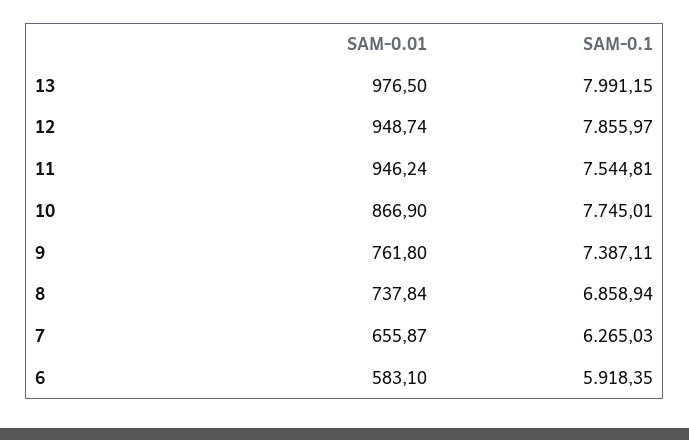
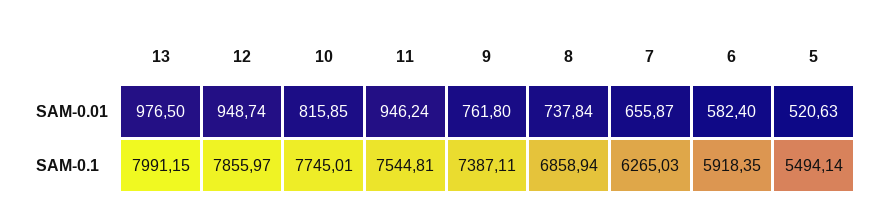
  {
    "SAM-0.01": {
      "13": 976.5,
      "12": 948.74,
      "11": 946.24,
-     "10": 866.9,
+     "10": 815.85,
      "9": 761.8,
      "8": 737.84,
      "7": 655.87,
-     "6": 583.1
+     "6": 582.4,
+     "5": 520.63
    },
    "SAM-0.1": {
      "13": 7991.15,
      "12": 7855.97,
      "11": 7544.81,
      "10": 7745.01,
      "9": 7387.11,
      "8": 6858.94,
      "7": 6265.03,
-     "6": 5918.35
+     "6": 5918.35,
+     "5": 5494.14
    }
  }

